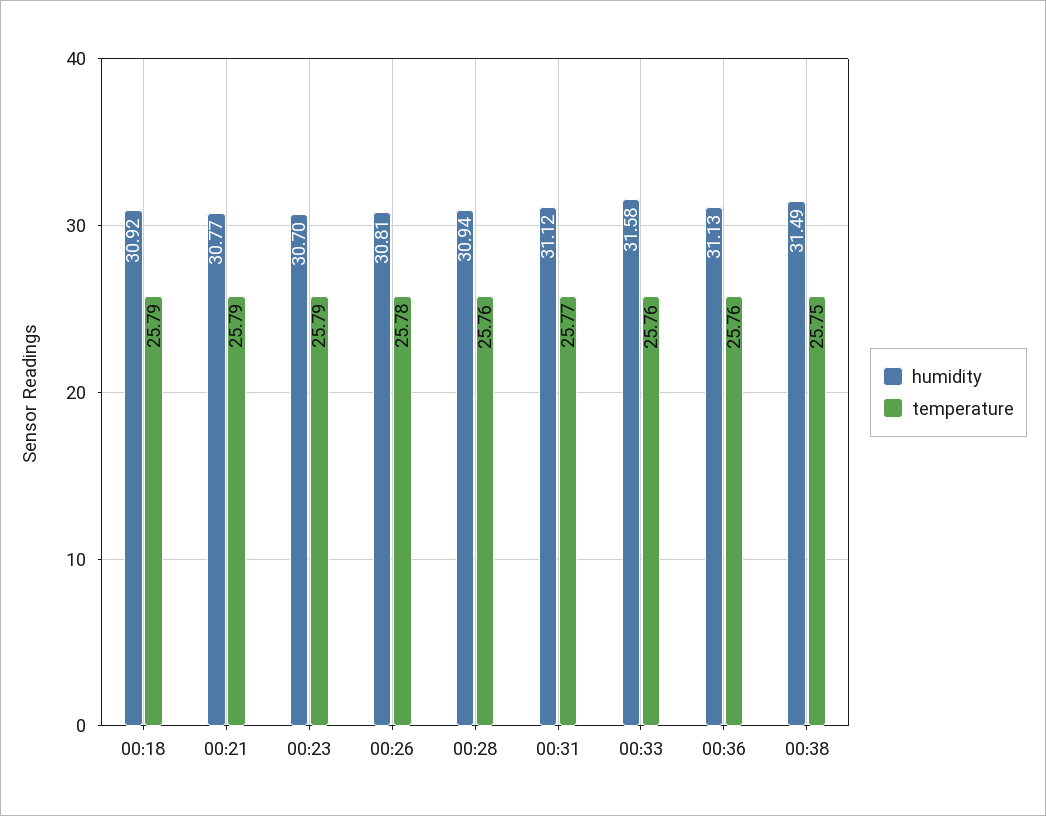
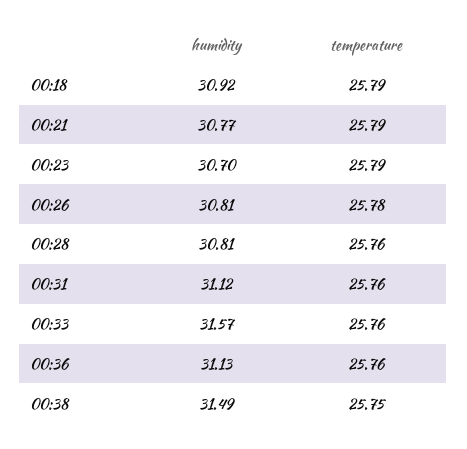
  {
    "humidity": {
      "00:18": 30.92,
      "00:21": 30.77,
      "00:23": 30.7,
      "00:26": 30.81,
-     "00:28": 30.94,
+     "00:28": 30.81,
      "00:31": 31.12,
-     "00:33": 31.58,
+     "00:33": 31.57,
      "00:36": 31.13,
      "00:38": 31.49
    },
    "temperature": {
      "00:18": 25.79,
      "00:21": 25.79,
      "00:23": 25.79,
      "00:26": 25.78,
      "00:28": 25.76,
-     "00:31": 25.77,
+     "00:31": 25.76,
      "00:33": 25.76,
      "00:36": 25.76,
      "00:38": 25.75
    }
  }

